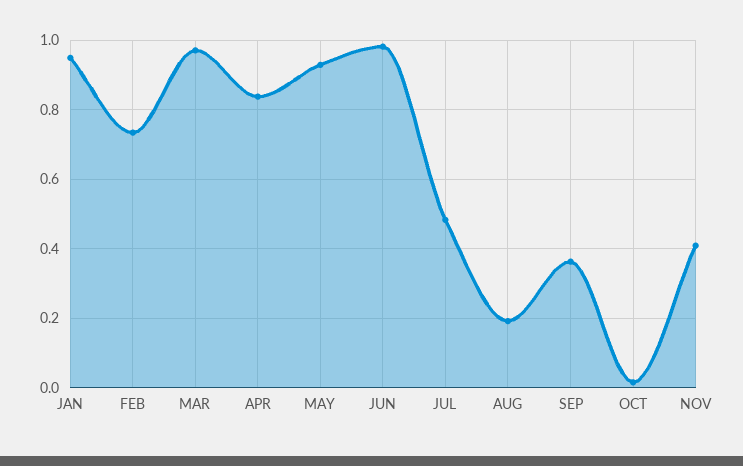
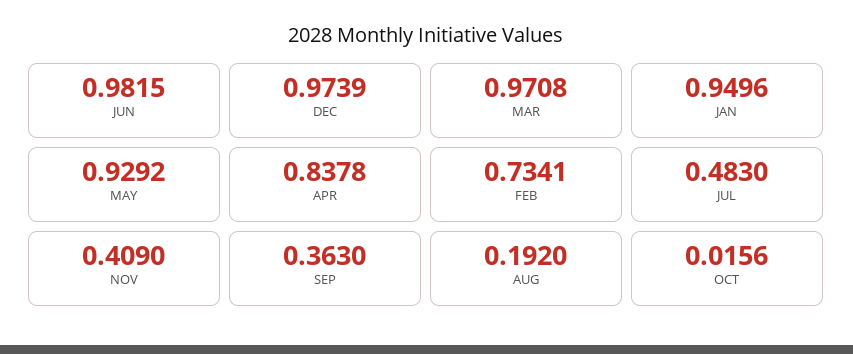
  {
    "JAN": 0.9496,
    "FEB": 0.7341,
    "MAR": 0.9708,
    "APR": 0.8378,
    "MAY": 0.9292,
    "JUN": 0.9815,
    "JUL": 0.483,
    "AUG": 0.192,
    "SEP": 0.363,
    "OCT": 0.0156,
-   "NOV": 0.409
+   "NOV": 0.409,
+   "DEC": 0.9739
  }

